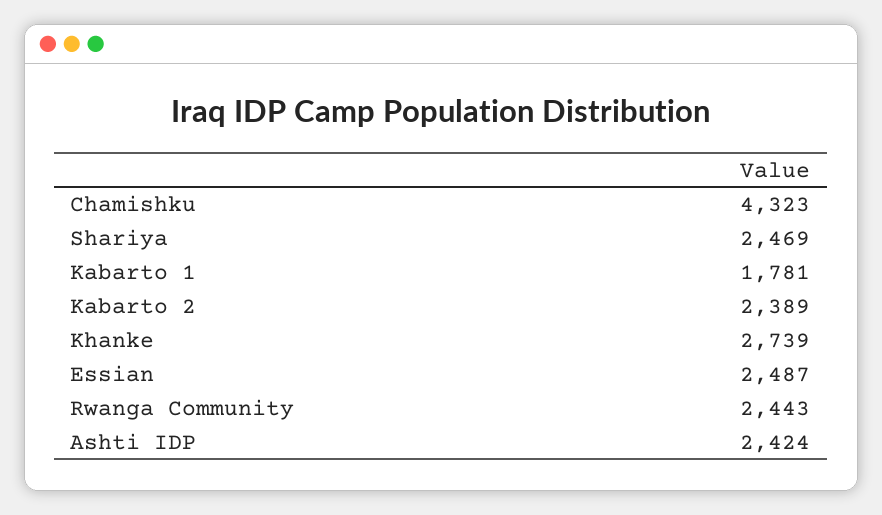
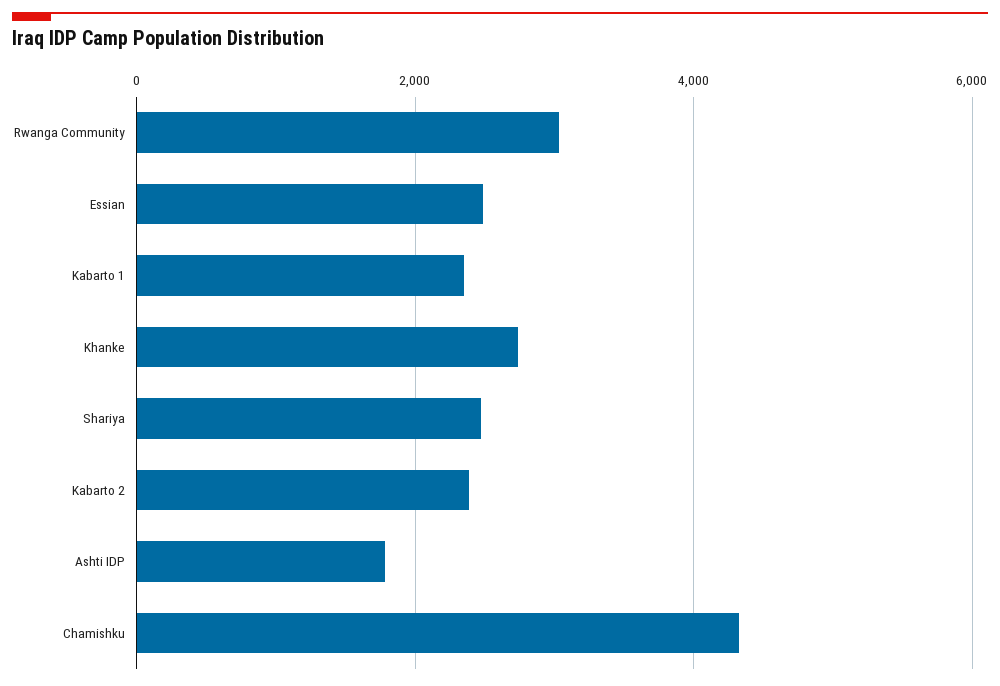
  {
    "Chamishku": 4323,
    "Shariya": 2469,
-   "Kabarto 1": 1781,
+   "Kabarto 1": 2400,
    "Kabarto 2": 2389,
    "Khanke": 2739,
    "Essian": 2487,
-   "Rwanga Community": 2443,
+   "Rwanga Community": 3000,
-   "Ashti IDP": 2424
+   "Ashti IDP": 1800
  }

